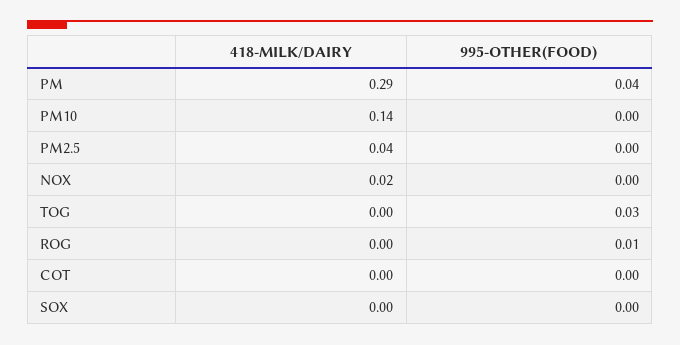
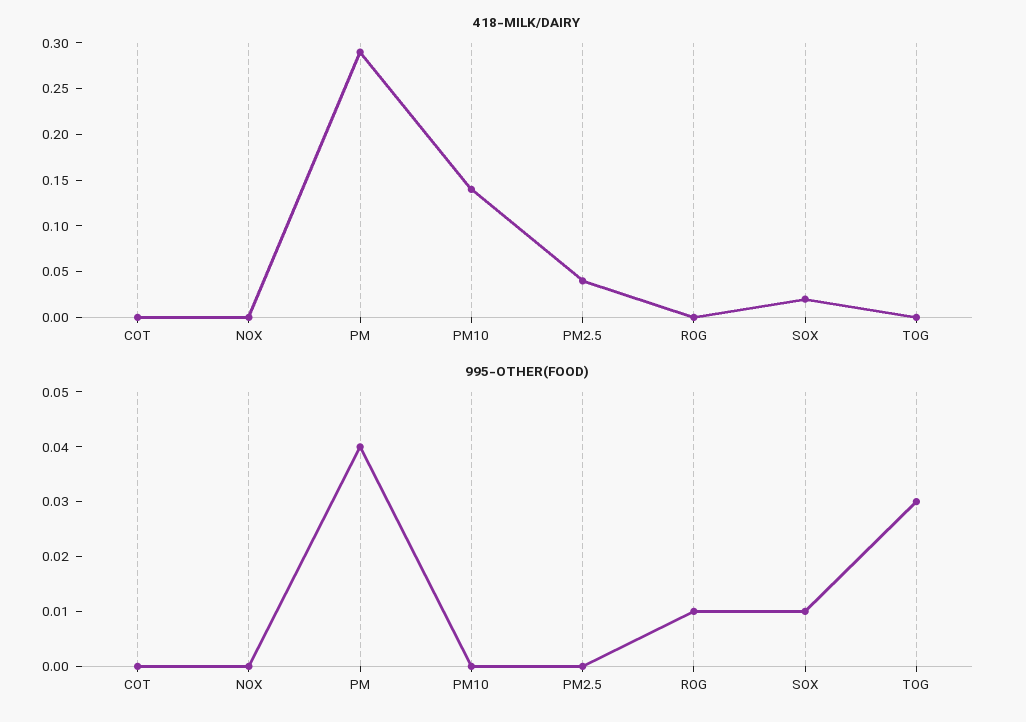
  {
    "418-MILK/DAIRY": {
      "PM": 0.29,
      "PM10": 0.14,
      "PM2.5": 0.04,
-     "NOX": 0.02,
+     "NOX": 0,
      "TOG": 0,
      "ROG": 0,
      "COT": 0,
-     "SOX": 0
+     "SOX": 0.02
    },
    "995-OTHER(FOOD)": {
      "PM": 0.04,
      "PM10": 0,
      "PM2.5": 0,
      "NOX": 0,
      "TOG": 0.03,
      "ROG": 0.01,
      "COT": 0,
-     "SOX": 0
+     "SOX": 0.01
    }
  }

